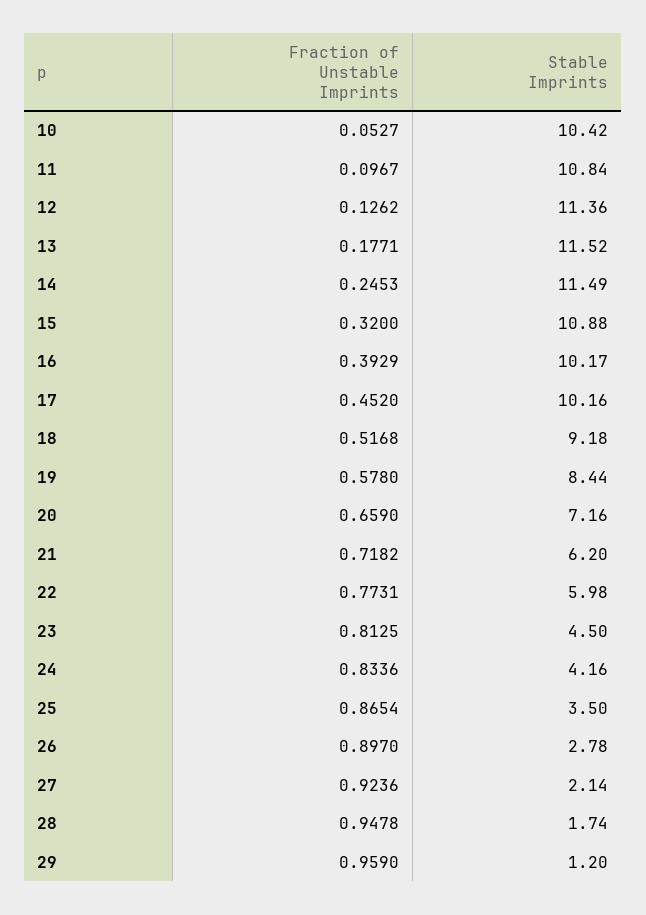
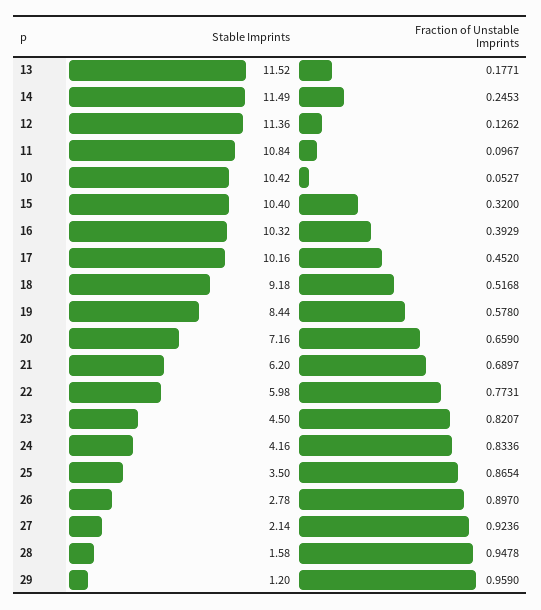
  {
    "Fraction of Unstable Imprints": {
      "10": 0.0527,
      "11": 0.0967,
      "12": 0.1262,
      "13": 0.1771,
      "14": 0.2453,
      "15": 0.32,
      "16": 0.3929,
      "17": 0.452,
      "18": 0.5168,
      "19": 0.578,
      "20": 0.659,
-     "21": 0.7182,
+     "21": 0.6897,
      "22": 0.7731,
-     "23": 0.8125,
+     "23": 0.8207,
      "24": 0.8336,
      "25": 0.8654,
      "26": 0.897,
      "27": 0.9236,
      "28": 0.9478,
      "29": 0.959
    },
    "Stable Imprints": {
      "10": 10.42,
      "11": 10.84,
      "12": 11.36,
      "13": 11.52,
      "14": 11.49,
-     "15": 10.88,
+     "15": 10.4,
-     "16": 10.17,
+     "16": 10.32,
      "17": 10.16,
      "18": 9.18,
      "19": 8.44,
      "20": 7.16,
      "21": 6.2,
      "22": 5.98,
      "23": 4.5,
      "24": 4.16,
      "25": 3.5,
      "26": 2.78,
      "27": 2.14,
-     "28": 1.74,
+     "28": 1.58,
      "29": 1.2
    }
  }

